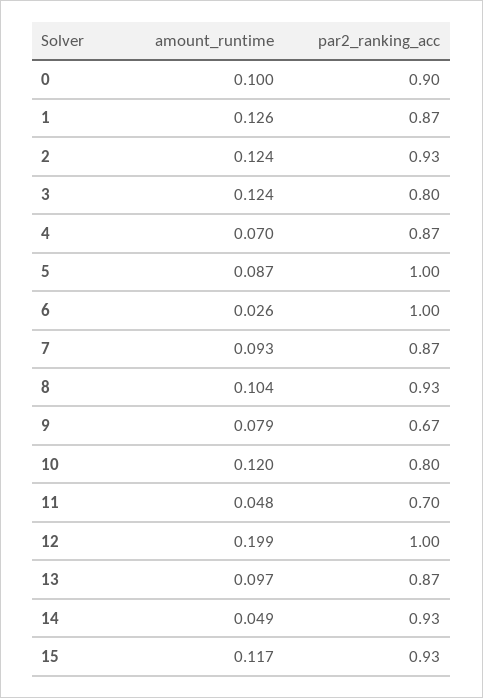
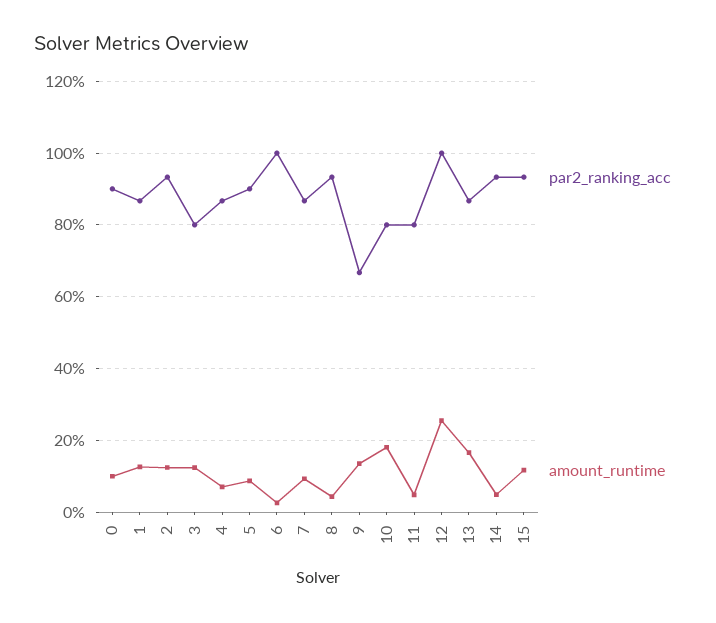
  {
    "amount_runtime": {
      "0": 0.1,
      "1": 0.126,
      "2": 0.124,
      "3": 0.124,
      "4": 0.07,
      "5": 0.087,
      "6": 0.026,
      "7": 0.093,
-     "8": 0.104,
+     "8": 0.04,
-     "9": 0.079,
+     "9": 0.14,
-     "10": 0.12,
+     "10": 0.18,
      "11": 0.048,
-     "12": 0.199,
+     "12": 0.26,
-     "13": 0.097,
+     "13": 0.16,
      "14": 0.049,
      "15": 0.117
    },
    "par2_ranking_acc": {
      "0": 0.9,
      "1": 0.87,
      "2": 0.93,
      "3": 0.8,
      "4": 0.87,
-     "5": 1,
+     "5": 0.9,
      "6": 1,
      "7": 0.87,
      "8": 0.93,
      "9": 0.67,
      "10": 0.8,
-     "11": 0.7,
+     "11": 0.8,
      "12": 1,
      "13": 0.87,
      "14": 0.93,
      "15": 0.93
    }
  }

